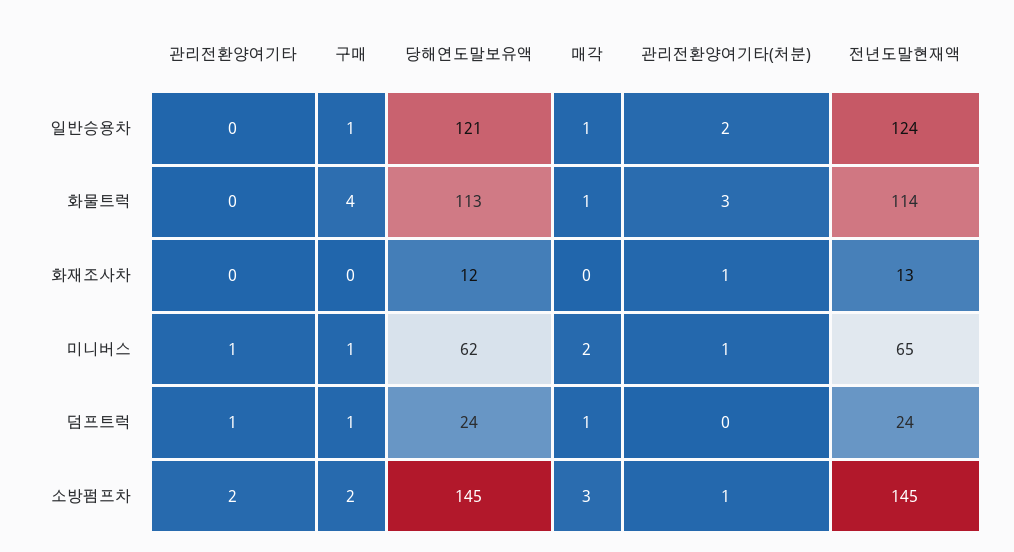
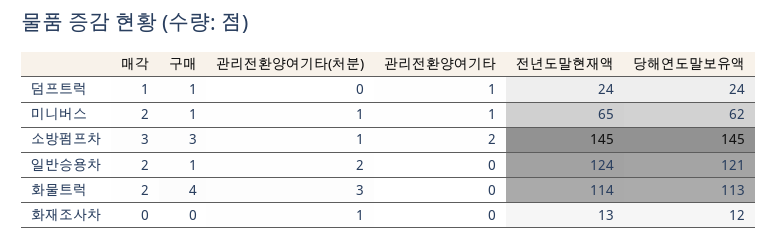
  {
    "관리전환양여기타": {
      "일반승용차": 0,
      "화물트럭": 0,
      "화재조사차": 0,
      "미니버스": 1,
      "덤프트럭": 1,
      "소방펌프차": 2
    },
    "구매": {
      "일반승용차": 1,
      "화물트럭": 4,
      "화재조사차": 0,
      "미니버스": 1,
      "덤프트럭": 1,
-     "소방펌프차": 2
+     "소방펌프차": 3
    },
    "당해연도말보유액": {
      "일반승용차": 121,
      "화물트럭": 113,
      "화재조사차": 12,
      "미니버스": 62,
      "덤프트럭": 24,
      "소방펌프차": 145
    },
    "매각": {
-     "일반승용차": 1,
+     "일반승용차": 2,
-     "화물트럭": 1,
+     "화물트럭": 2,
      "화재조사차": 0,
      "미니버스": 2,
      "덤프트럭": 1,
      "소방펌프차": 3
    },
    "관리전환양여기타(처분)": {
      "일반승용차": 2,
      "화물트럭": 3,
      "화재조사차": 1,
      "미니버스": 1,
      "덤프트럭": 0,
      "소방펌프차": 1
    },
    "전년도말현재액": {
      "일반승용차": 124,
      "화물트럭": 114,
      "화재조사차": 13,
      "미니버스": 65,
      "덤프트럭": 24,
      "소방펌프차": 145
    }
  }

